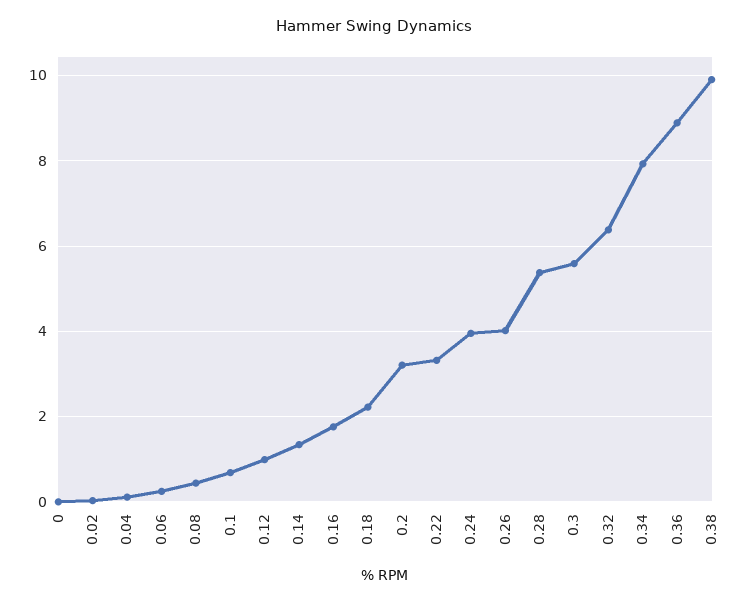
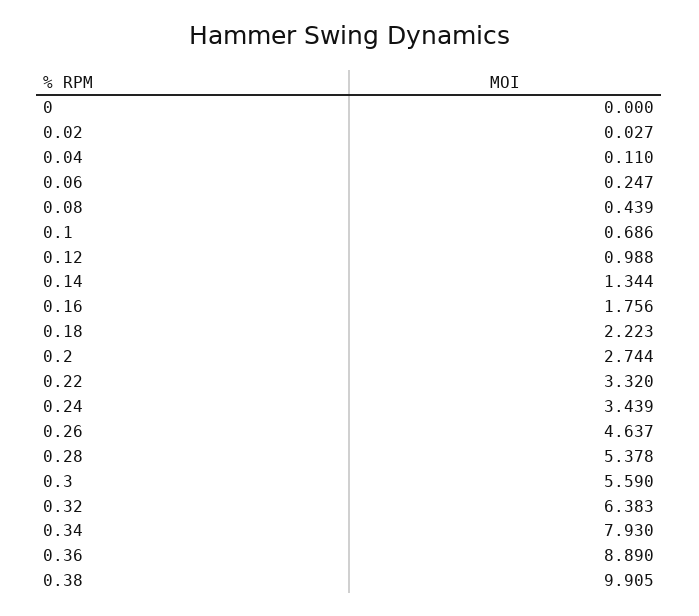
  {
    "0": 0,
    "0.02": 0.027,
    "0.04": 0.11,
    "0.06": 0.247,
    "0.08": 0.439,
    "0.1": 0.686,
    "0.12": 0.988,
    "0.14": 1.344,
    "0.16": 1.756,
    "0.18": 2.223,
-   "0.2": 3.2,
+   "0.2": 2.744,
    "0.22": 3.32,
-   "0.24": 4,
+   "0.24": 3.439,
-   "0.26": 4,
+   "0.26": 4.637,
    "0.28": 5.378,
    "0.3": 5.59,
    "0.32": 6.383,
    "0.34": 7.93,
    "0.36": 8.89,
    "0.38": 9.905
  }

